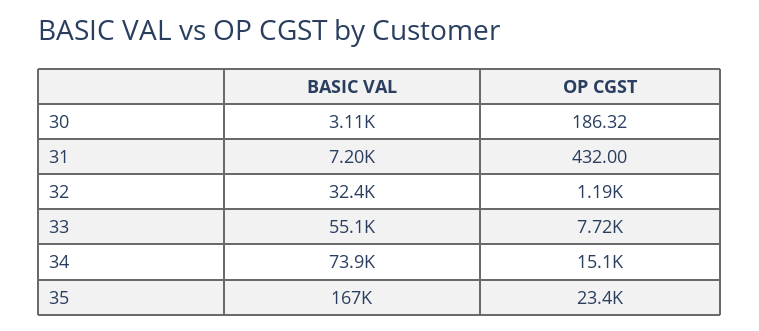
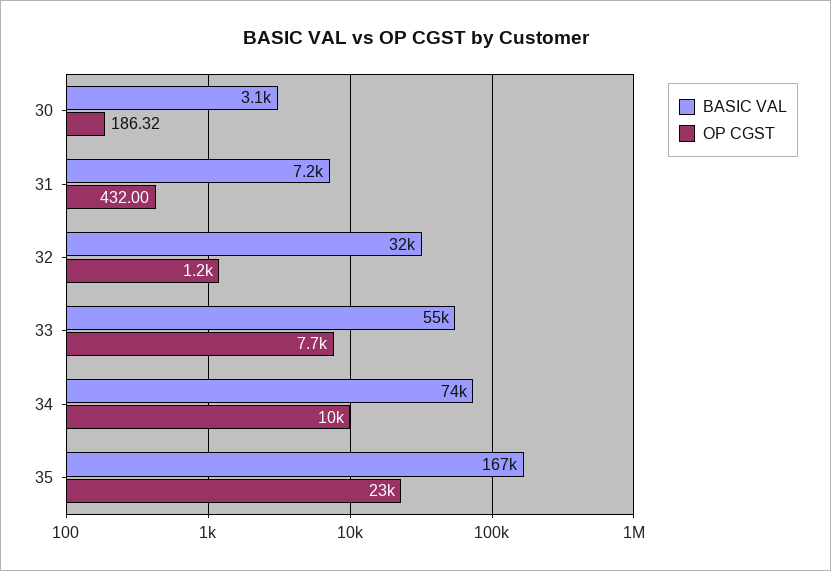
  {
    "BASIC VAL": {
      "30": 3110,
      "31": 7200,
      "32": 32400,
      "33": 55100,
      "34": 73900,
      "35": 167000
    },
    "OP CGST": {
      "30": 186.32,
      "31": 432,
      "32": 1190,
      "33": 7720,
-     "34": 15100,
+     "34": 10000,
      "35": 23400
    }
  }

